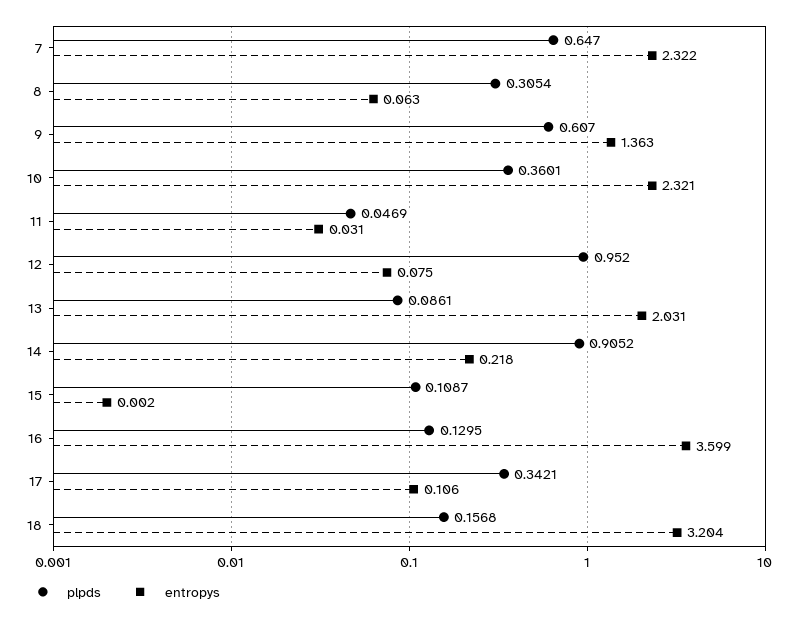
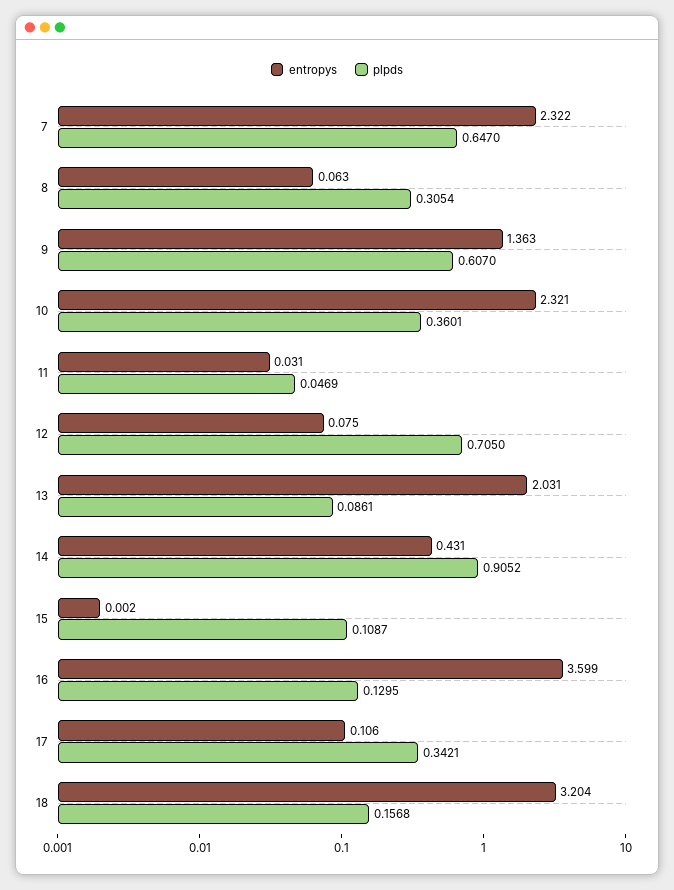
  {
    "plpds": {
      "7": 0.647,
      "8": 0.3054,
      "9": 0.607,
      "10": 0.3601,
      "11": 0.0469,
-     "12": 0.952,
+     "12": 0.705,
      "13": 0.0861,
      "14": 0.9052,
      "15": 0.1087,
      "16": 0.1295,
      "17": 0.3421,
      "18": 0.1568
    },
    "entropys": {
      "7": 2.322,
      "8": 0.063,
      "9": 1.363,
      "10": 2.321,
      "11": 0.031,
      "12": 0.075,
      "13": 2.031,
-     "14": 0.218,
+     "14": 0.431,
      "15": 0.002,
      "16": 3.599,
      "17": 0.106,
      "18": 3.204
    }
  }

